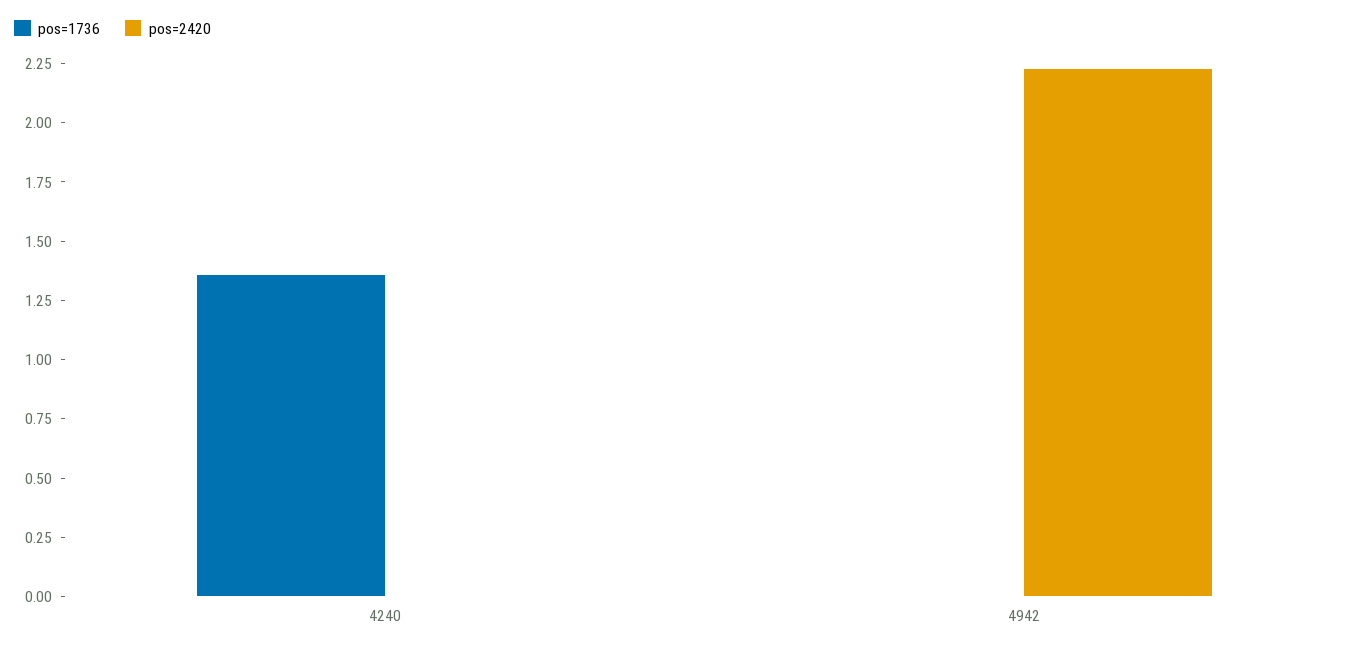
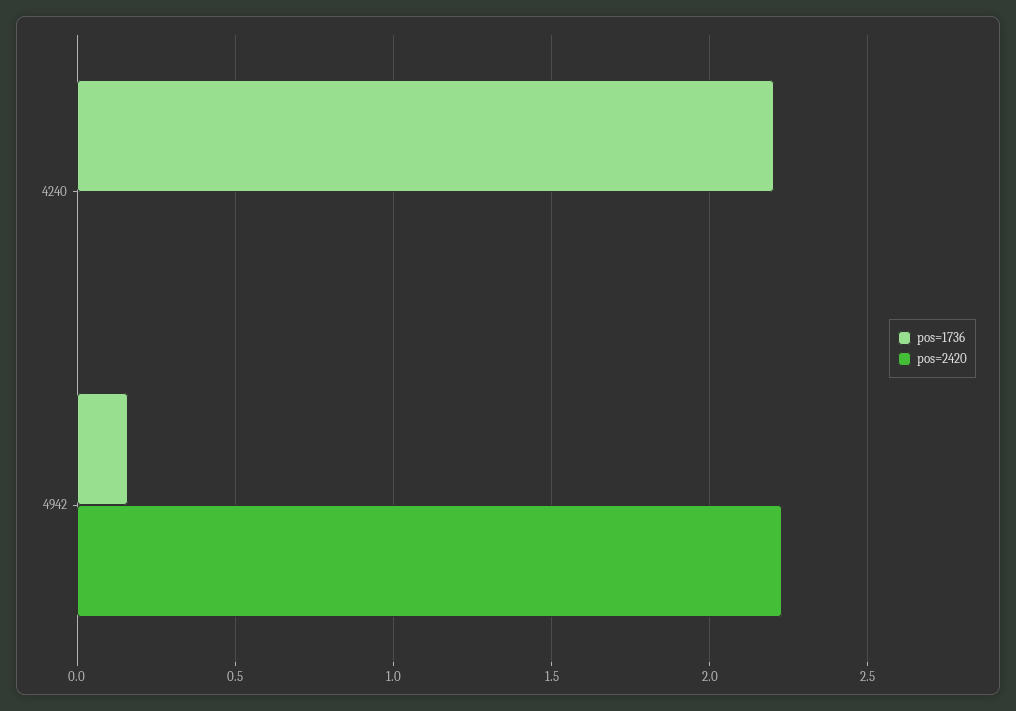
  {
    "pos=1736": {
-     "4240": 1.35,
+     "4240": 2.2,
-     "4942": 0
+     "4942": 0.15
    },
    "pos=2420": {
      "4240": 0,
      "4942": 2.25
    }
  }

